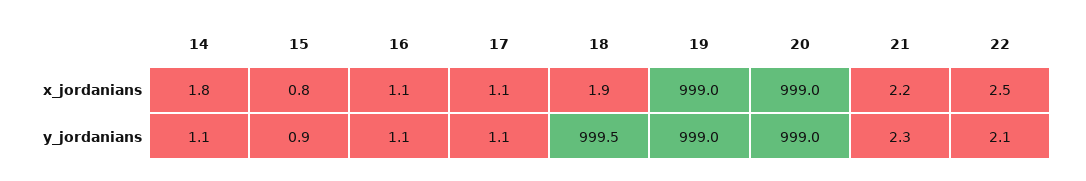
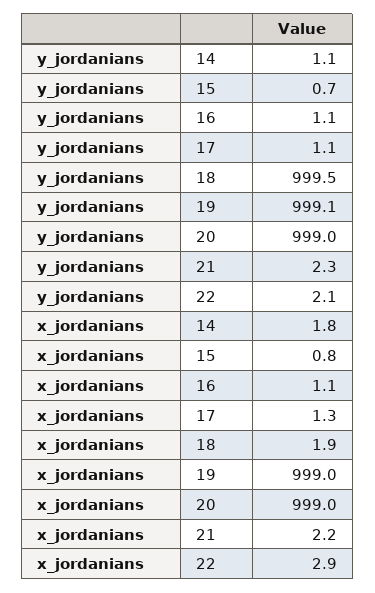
  {
    "14": {
      "x_jordanians": 1.8,
      "y_jordanians": 1.1
    },
    "15": {
      "x_jordanians": 0.8,
-     "y_jordanians": 0.9
+     "y_jordanians": 0.7
    },
    "16": {
      "x_jordanians": 1.1,
      "y_jordanians": 1.1
    },
    "17": {
-     "x_jordanians": 1.1,
+     "x_jordanians": 1.3,
      "y_jordanians": 1.1
    },
    "18": {
      "x_jordanians": 1.9,
      "y_jordanians": 999.5
    },
    "19": {
      "x_jordanians": 999,
-     "y_jordanians": 999
+     "y_jordanians": 999.1
    },
    "20": {
      "x_jordanians": 999,
      "y_jordanians": 999
    },
    "21": {
      "x_jordanians": 2.2,
      "y_jordanians": 2.3
    },
    "22": {
-     "x_jordanians": 2.5,
+     "x_jordanians": 2.9,
      "y_jordanians": 2.1
    }
  }

